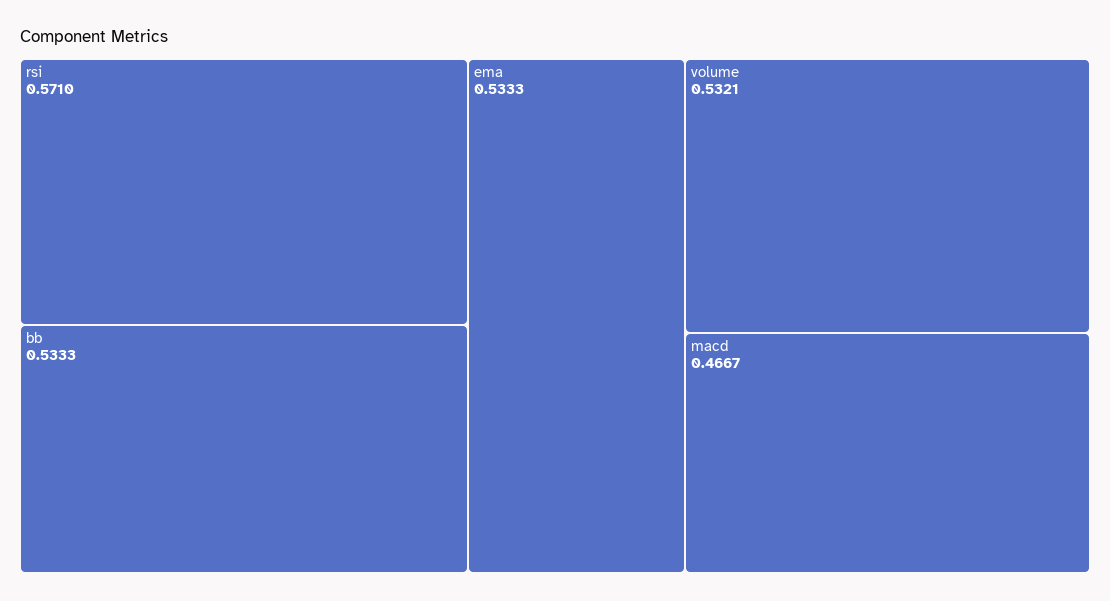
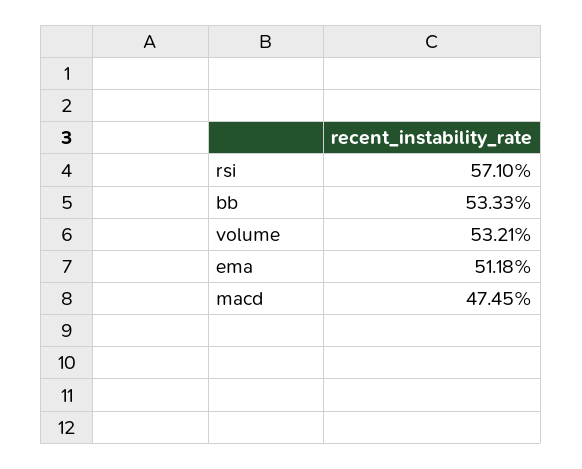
  {
    "rsi": 0.571,
    "bb": 0.5333,
-   "ema": 0.5333,
+   "ema": 0.5118,
    "volume": 0.5321,
-   "macd": 0.4667
+   "macd": 0.4745
  }

